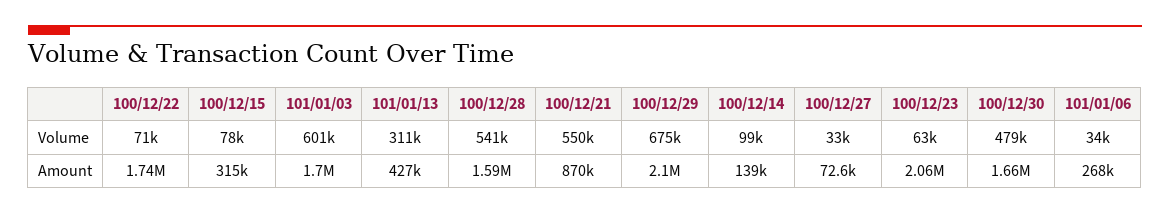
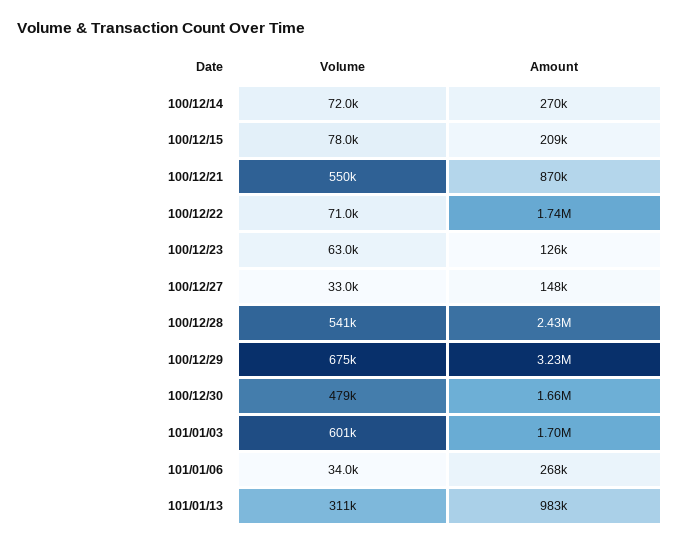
  {
    "100/12/22": {
      "Volume": 71000,
      "Amount": 1740000
    },
    "100/12/15": {
      "Volume": 78000,
-     "Amount": 315000
+     "Amount": 209000
    },
    "101/01/03": {
      "Volume": 601000,
      "Amount": 1700000
    },
    "101/01/13": {
      "Volume": 311000,
-     "Amount": 427000
+     "Amount": 983000
    },
    "100/12/28": {
      "Volume": 541000,
-     "Amount": 1590000
+     "Amount": 2430000
    },
    "100/12/21": {
      "Volume": 550000,
      "Amount": 870000
    },
    "100/12/29": {
      "Volume": 675000,
-     "Amount": 2100000
+     "Amount": 3230000
    },
    "100/12/14": {
-     "Volume": 99000,
+     "Volume": 72000,
-     "Amount": 139000
+     "Amount": 270000
    },
    "100/12/27": {
      "Volume": 33000,
-     "Amount": 72600
+     "Amount": 148000
    },
    "100/12/23": {
      "Volume": 63000,
-     "Amount": 2060000
+     "Amount": 126000
    },
    "100/12/30": {
      "Volume": 479000,
      "Amount": 1660000
    },
    "101/01/06": {
      "Volume": 34000,
      "Amount": 268000
    }
  }

